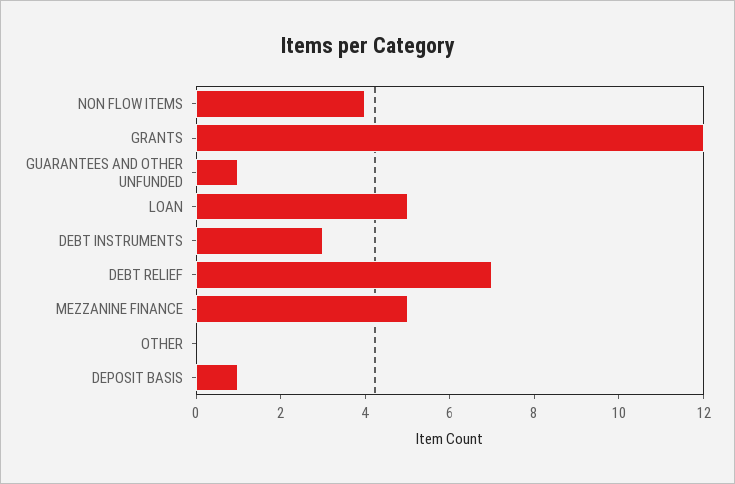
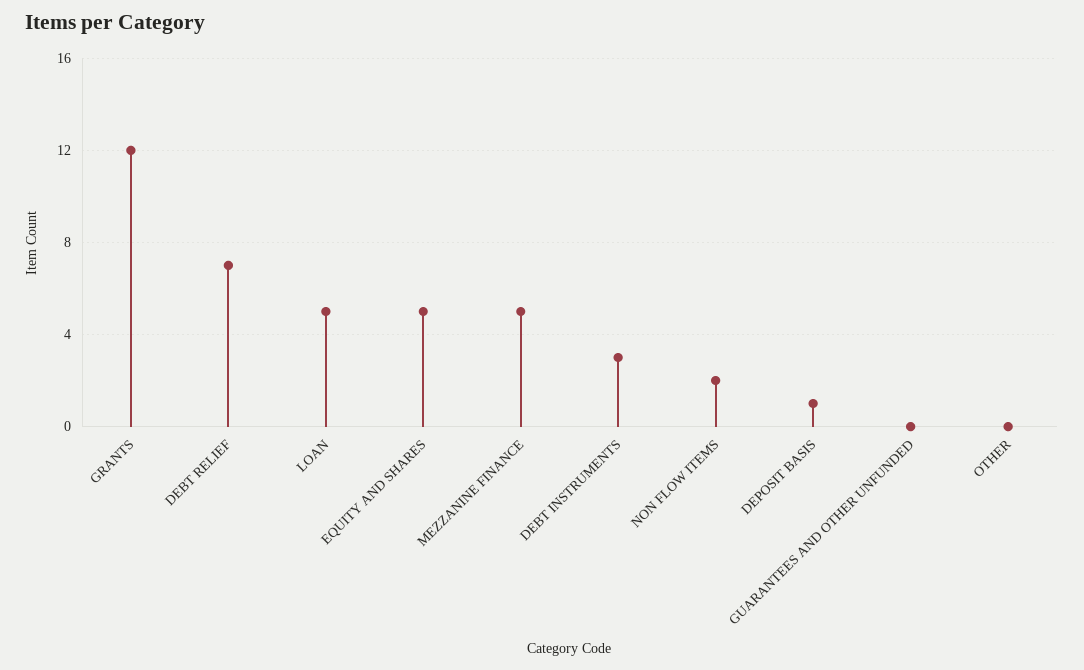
  {
-   "NON FLOW ITEMS": 4,
+   "NON FLOW ITEMS": 2,
    "GRANTS": 12,
-   "GUARANTEES AND OTHER UNFUNDED": 1,
+   "GUARANTEES AND OTHER UNFUNDED": 0,
    "LOAN": 5,
    "DEBT INSTRUMENTS": 3,
    "DEBT RELIEF": 7,
    "MEZZANINE FINANCE": 5,
    "OTHER": 0,
-   "DEPOSIT BASIS": 1
+   "DEPOSIT BASIS": 1,
+   "EQUITY AND SHARES": 5
  }

